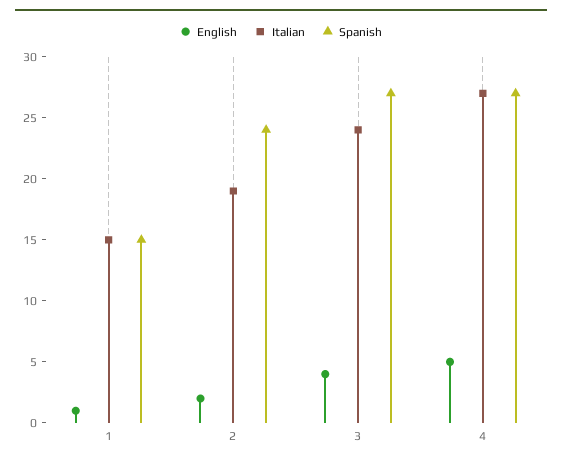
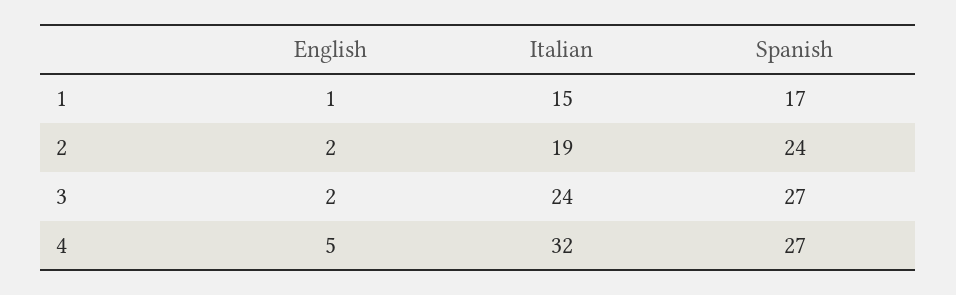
  {
    "English": {
      "1": 1,
      "2": 2,
-     "3": 4,
+     "3": 2,
      "4": 5
    },
    "Italian": {
      "1": 15,
      "2": 19,
      "3": 24,
-     "4": 27
+     "4": 32
    },
    "Spanish": {
-     "1": 15,
+     "1": 17,
      "2": 24,
      "3": 27,
      "4": 27
    }
  }

